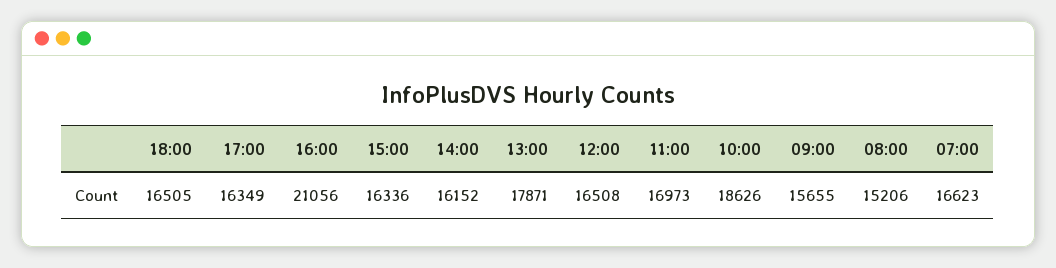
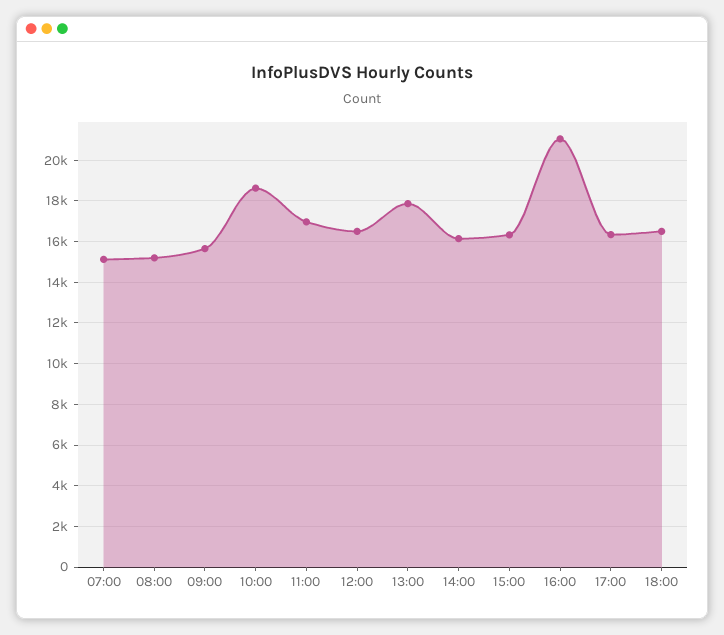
  {
    "18:00": 16505,
    "17:00": 16349,
    "16:00": 21056,
    "15:00": 16336,
    "14:00": 16152,
    "13:00": 17871,
    "12:00": 16508,
    "11:00": 16973,
    "10:00": 18626,
    "09:00": 15655,
    "08:00": 15206,
-   "07:00": 16623
+   "07:00": 15000
  }

